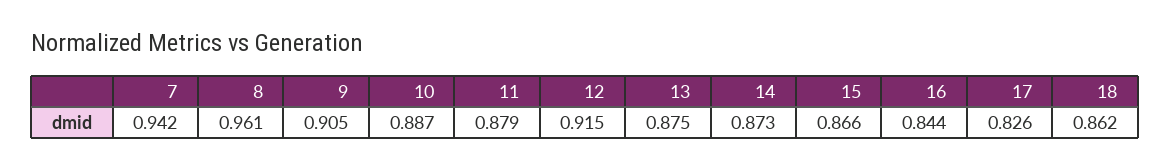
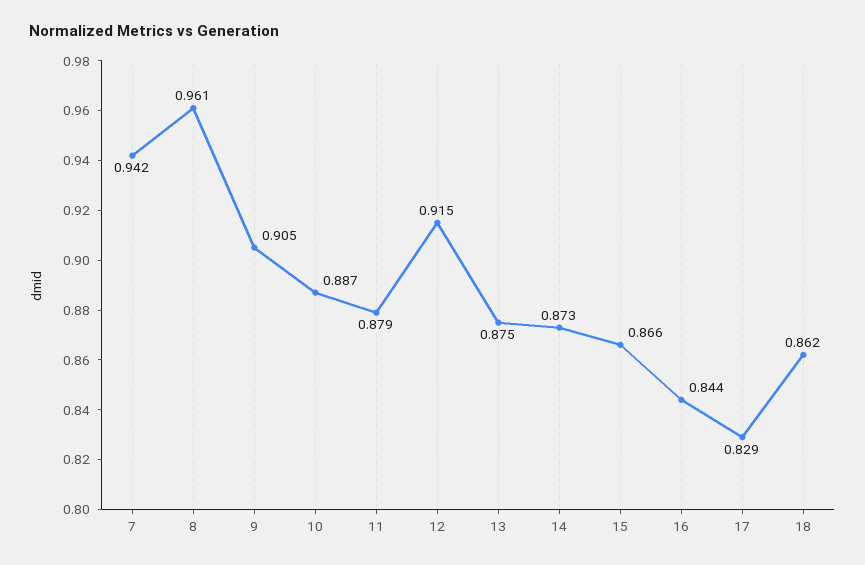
  {
    "7": 0.942,
    "8": 0.961,
    "9": 0.905,
    "10": 0.887,
    "11": 0.879,
    "12": 0.915,
    "13": 0.875,
    "14": 0.873,
    "15": 0.866,
    "16": 0.844,
-   "17": 0.826,
+   "17": 0.829,
    "18": 0.862
  }

